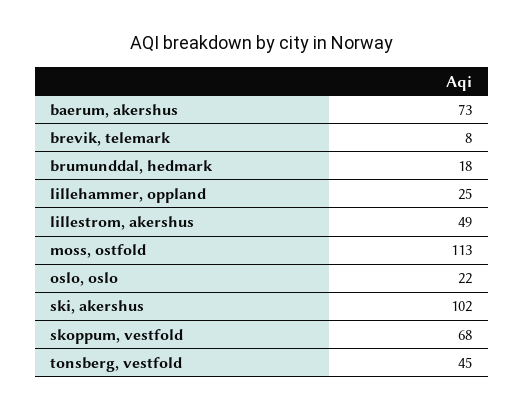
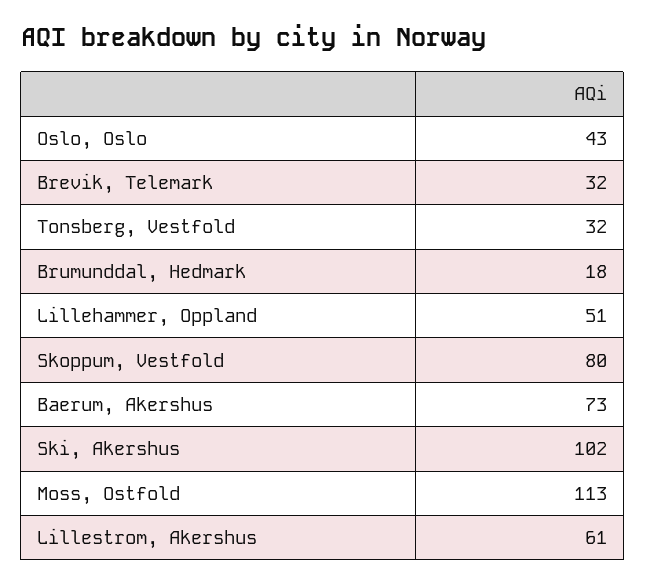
  {
    "baerum, akershus": 73,
-   "brevik, telemark": 8,
+   "brevik, telemark": 32,
    "brumunddal, hedmark": 18,
-   "lillehammer, oppland": 25,
+   "lillehammer, oppland": 51,
-   "lillestrom, akershus": 49,
+   "lillestrom, akershus": 61,
    "moss, ostfold": 113,
-   "oslo, oslo": 22,
+   "oslo, oslo": 43,
    "ski, akershus": 102,
-   "skoppum, vestfold": 68,
+   "skoppum, vestfold": 80,
-   "tonsberg, vestfold": 45
+   "tonsberg, vestfold": 32
  }

